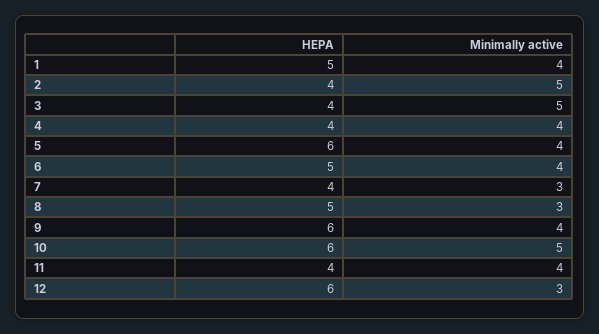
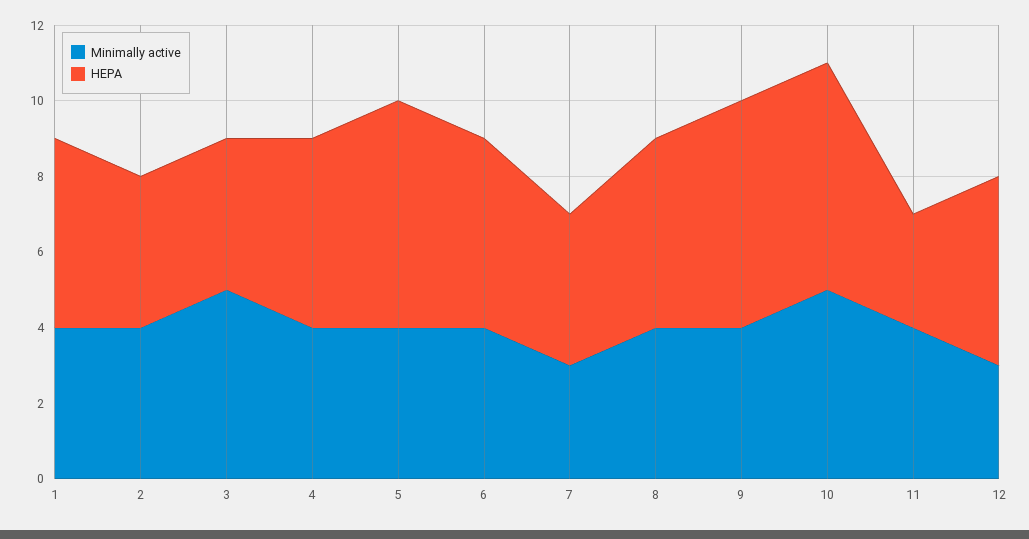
  {
    "HEPA": {
      "1": 5,
      "2": 4,
      "3": 4,
-     "4": 4,
+     "4": 5,
      "5": 6,
      "6": 5,
      "7": 4,
      "8": 5,
      "9": 6,
      "10": 6,
-     "11": 4,
+     "11": 3,
-     "12": 6
+     "12": 5
    },
    "Minimally active": {
      "1": 4,
-     "2": 5,
+     "2": 4,
      "3": 5,
      "4": 4,
      "5": 4,
      "6": 4,
      "7": 3,
-     "8": 3,
+     "8": 4,
      "9": 4,
      "10": 5,
      "11": 4,
      "12": 3
    }
  }

